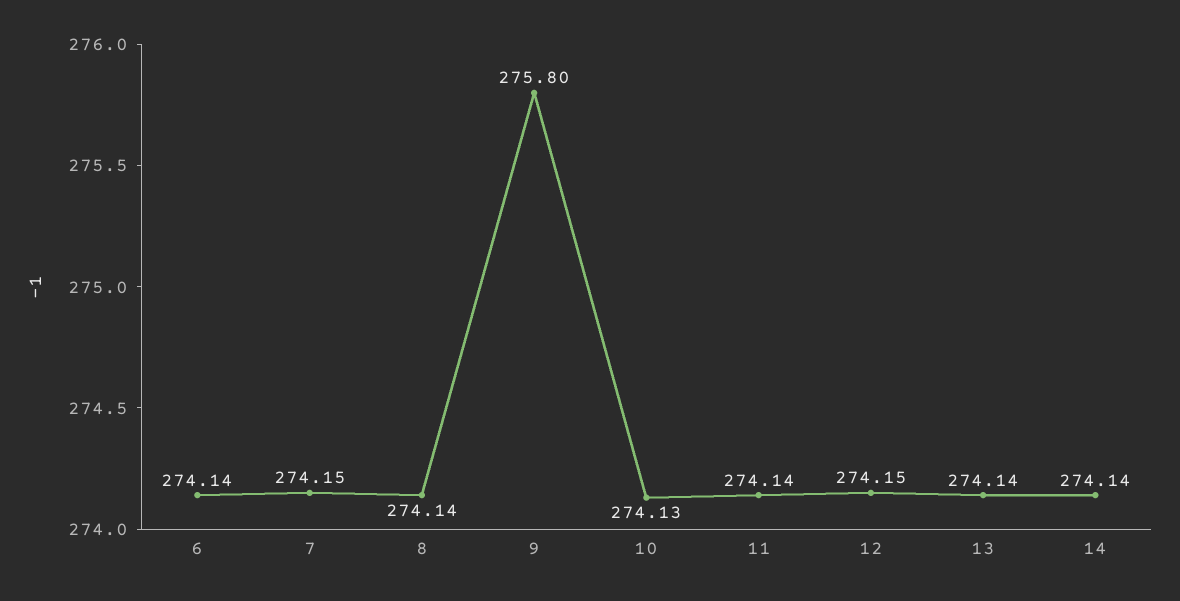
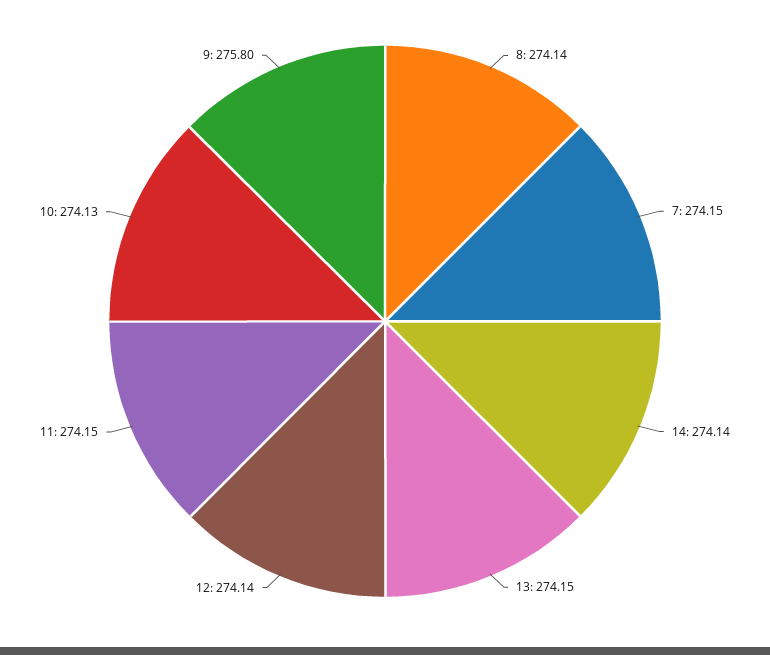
  {
-   "6": 274.14,
    "7": 274.15,
    "8": 274.14,
    "9": 275.8,
    "10": 274.13,
-   "11": 274.14,
+   "11": 274.15,
-   "12": 274.15,
+   "12": 274.14,
-   "13": 274.14,
+   "13": 274.15,
    "14": 274.14
  }

